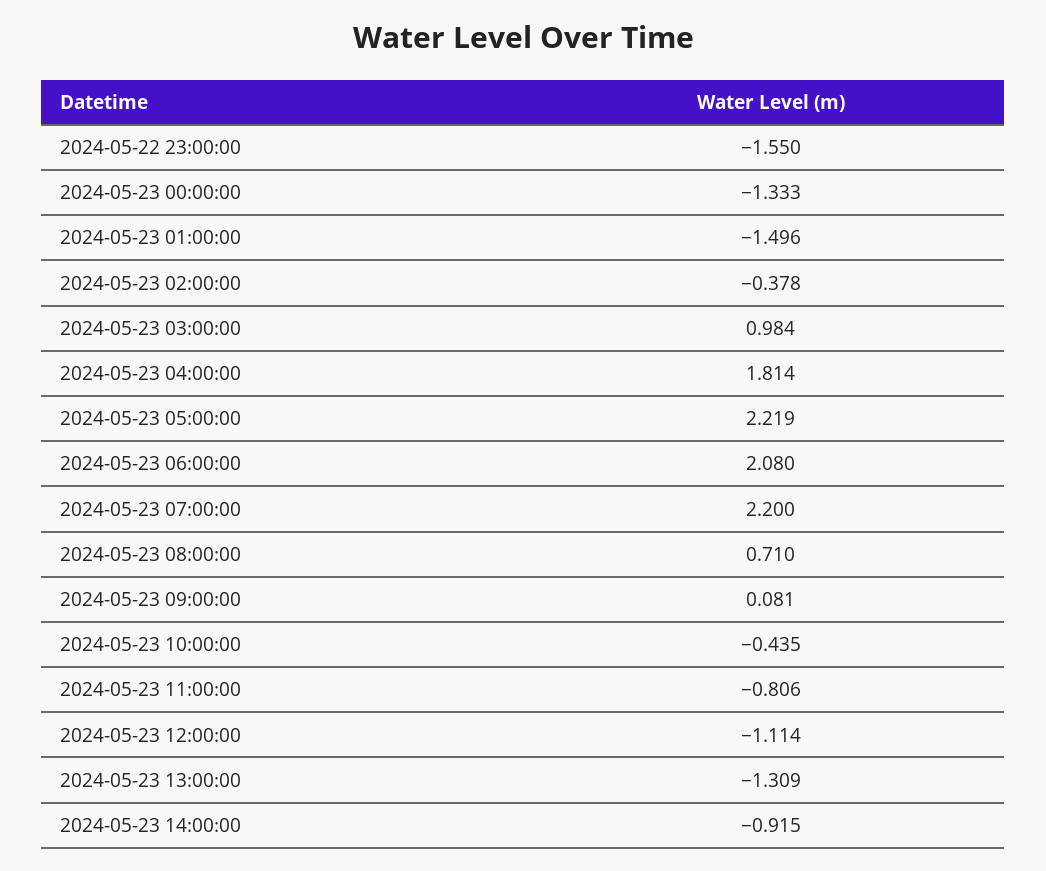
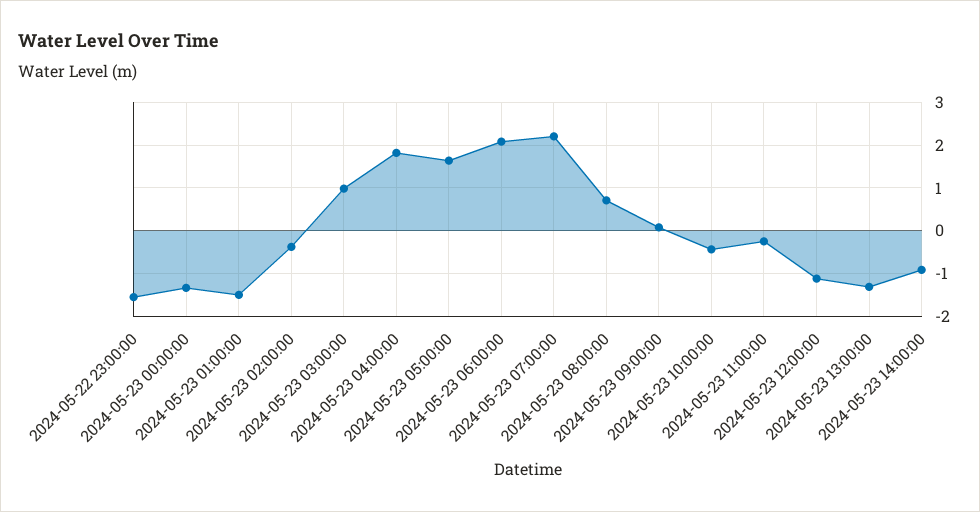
  {
    "2024-05-22 23:00:00": -1.55,
    "2024-05-23 00:00:00": -1.333,
    "2024-05-23 01:00:00": -1.496,
    "2024-05-23 02:00:00": -0.378,
    "2024-05-23 03:00:00": 0.984,
    "2024-05-23 04:00:00": 1.814,
-   "2024-05-23 05:00:00": 2.219,
+   "2024-05-23 05:00:00": 1.6,
    "2024-05-23 06:00:00": 2.08,
    "2024-05-23 07:00:00": 2.2,
    "2024-05-23 08:00:00": 0.71,
    "2024-05-23 09:00:00": 0.081,
    "2024-05-23 10:00:00": -0.435,
-   "2024-05-23 11:00:00": -0.806,
+   "2024-05-23 11:00:00": -0.2,
    "2024-05-23 12:00:00": -1.114,
    "2024-05-23 13:00:00": -1.309,
    "2024-05-23 14:00:00": -0.915
  }

